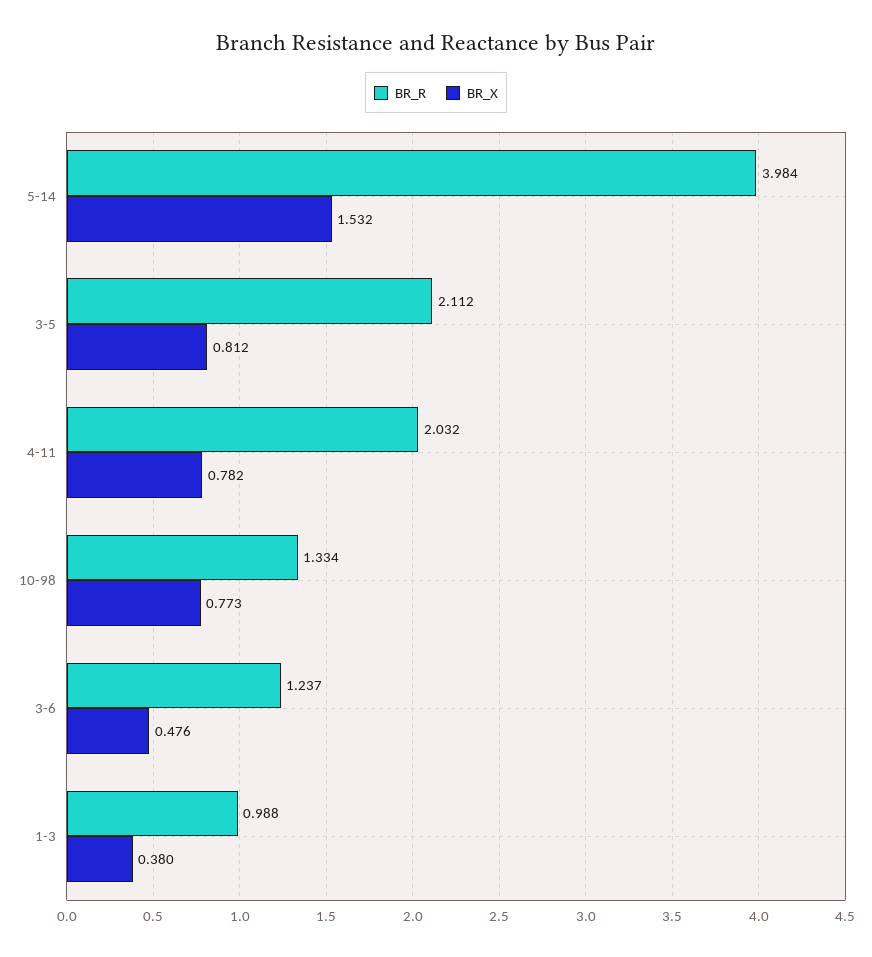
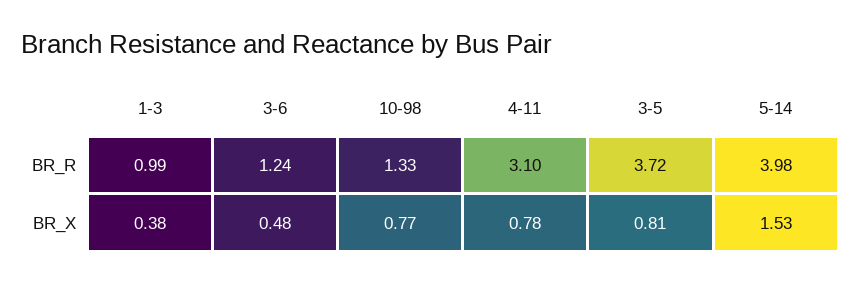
  {
    "BR_R": {
      "5-14": 3.984,
-     "3-5": 2.112,
+     "3-5": 3.72,
-     "4-11": 2.032,
+     "4-11": 3.1,
      "10-98": 1.334,
      "3-6": 1.237,
      "1-3": 0.988
    },
    "BR_X": {
      "5-14": 1.532,
      "3-5": 0.812,
      "4-11": 0.782,
      "10-98": 0.773,
      "3-6": 0.476,
      "1-3": 0.38
    }
  }

